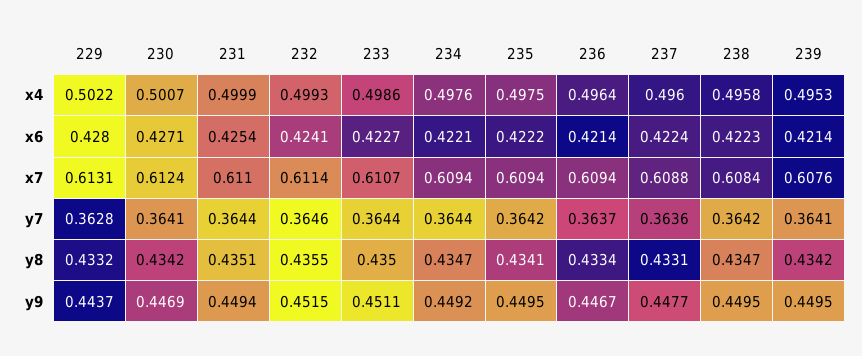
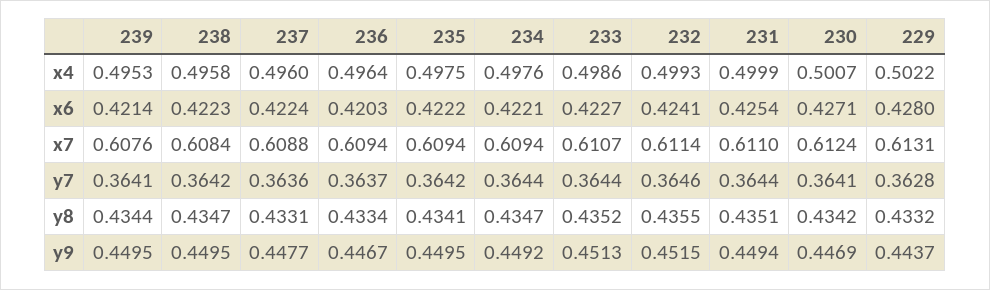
  {
    "229": {
      "x4": 0.5022,
      "x6": 0.428,
      "x7": 0.6131,
      "y7": 0.3628,
      "y8": 0.4332,
      "y9": 0.4437
    },
    "230": {
      "x4": 0.5007,
      "x6": 0.4271,
      "x7": 0.6124,
      "y7": 0.3641,
      "y8": 0.4342,
      "y9": 0.4469
    },
    "231": {
      "x4": 0.4999,
      "x6": 0.4254,
      "x7": 0.611,
      "y7": 0.3644,
      "y8": 0.4351,
      "y9": 0.4494
    },
    "232": {
      "x4": 0.4993,
      "x6": 0.4241,
      "x7": 0.6114,
      "y7": 0.3646,
      "y8": 0.4355,
      "y9": 0.4515
    },
    "233": {
      "x4": 0.4986,
      "x6": 0.4227,
      "x7": 0.6107,
      "y7": 0.3644,
-     "y8": 0.435,
+     "y8": 0.4352,
-     "y9": 0.4511
+     "y9": 0.4513
    },
    "234": {
      "x4": 0.4976,
      "x6": 0.4221,
      "x7": 0.6094,
      "y7": 0.3644,
      "y8": 0.4347,
      "y9": 0.4492
    },
    "235": {
      "x4": 0.4975,
      "x6": 0.4222,
      "x7": 0.6094,
      "y7": 0.3642,
      "y8": 0.4341,
      "y9": 0.4495
    },
    "236": {
      "x4": 0.4964,
-     "x6": 0.4214,
+     "x6": 0.4203,
      "x7": 0.6094,
      "y7": 0.3637,
      "y8": 0.4334,
      "y9": 0.4467
    },
    "237": {
      "x4": 0.496,
      "x6": 0.4224,
      "x7": 0.6088,
      "y7": 0.3636,
      "y8": 0.4331,
      "y9": 0.4477
    },
    "238": {
      "x4": 0.4958,
      "x6": 0.4223,
      "x7": 0.6084,
      "y7": 0.3642,
      "y8": 0.4347,
      "y9": 0.4495
    },
    "239": {
      "x4": 0.4953,
      "x6": 0.4214,
      "x7": 0.6076,
      "y7": 0.3641,
-     "y8": 0.4342,
+     "y8": 0.4344,
      "y9": 0.4495
    }
  }

